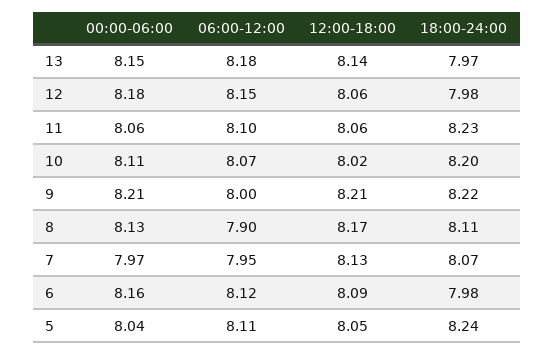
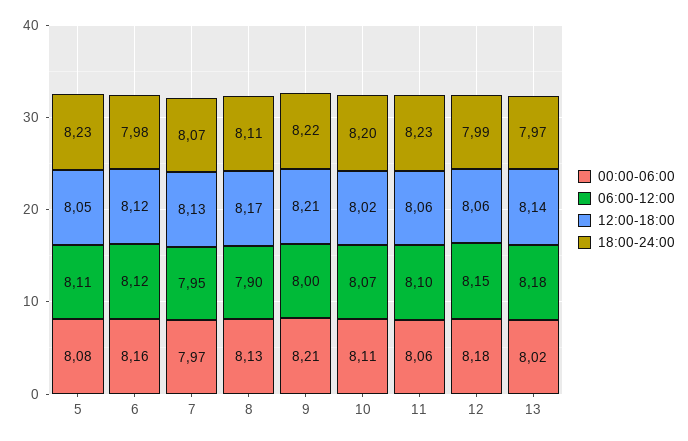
  {
    "00:00-06:00": {
-     "13": 8.15,
+     "13": 8.02,
      "12": 8.18,
      "11": 8.06,
      "10": 8.11,
      "9": 8.21,
      "8": 8.13,
      "7": 7.97,
      "6": 8.16,
-     "5": 8.04
+     "5": 8.08
    },
    "06:00-12:00": {
      "13": 8.18,
      "12": 8.15,
      "11": 8.1,
      "10": 8.07,
      "9": 8,
      "8": 7.9,
      "7": 7.95,
      "6": 8.12,
      "5": 8.11
    },
    "12:00-18:00": {
      "13": 8.14,
      "12": 8.06,
      "11": 8.06,
      "10": 8.02,
      "9": 8.21,
      "8": 8.17,
      "7": 8.13,
-     "6": 8.09,
+     "6": 8.12,
      "5": 8.05
    },
    "18:00-24:00": {
      "13": 7.97,
-     "12": 7.98,
+     "12": 7.99,
      "11": 8.23,
      "10": 8.2,
      "9": 8.22,
      "8": 8.11,
      "7": 8.07,
      "6": 7.98,
-     "5": 8.24
+     "5": 8.23
    }
  }

